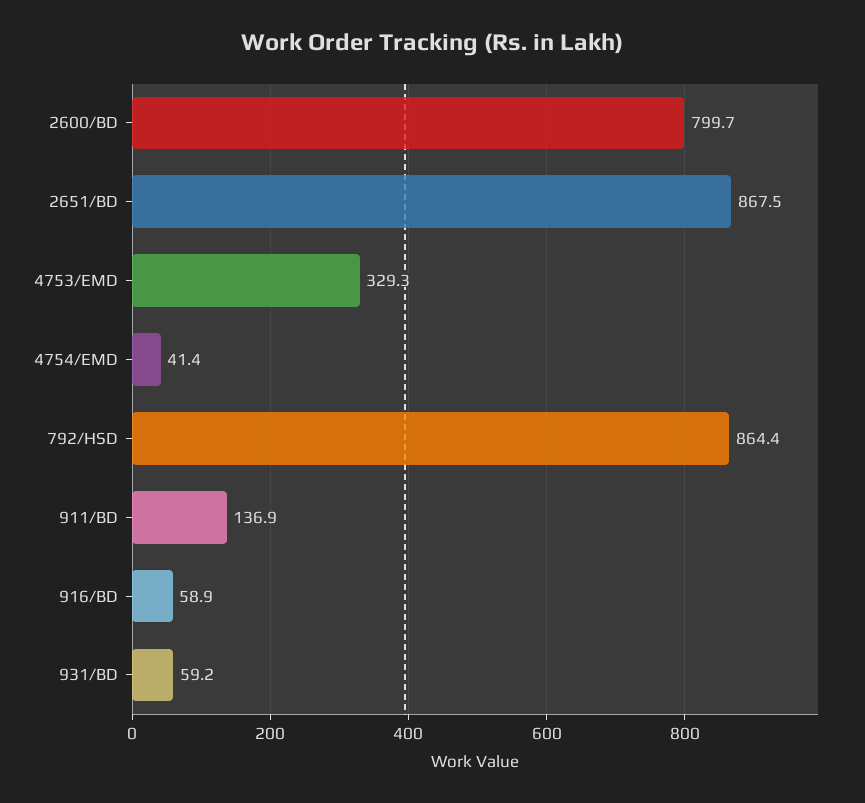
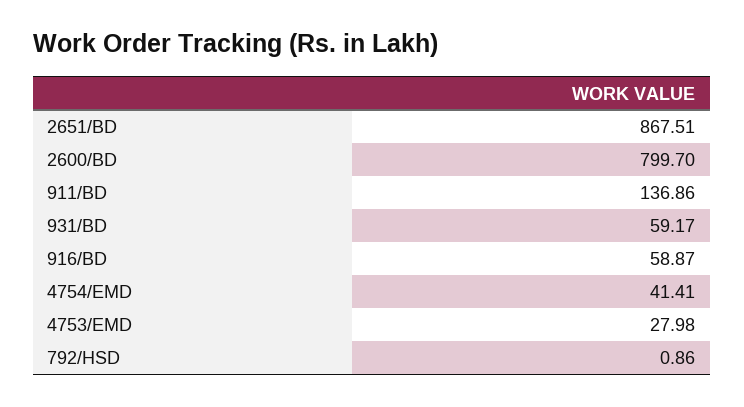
  {
    "2600/BD": 799.7,
    "2651/BD": 867.51,
-   "4753/EMD": 329.3,
+   "4753/EMD": 27.98,
    "4754/EMD": 41.41,
-   "792/HSD": 864.4,
+   "792/HSD": 0.86,
    "911/BD": 136.86,
    "916/BD": 58.87,
    "931/BD": 59.17
  }

